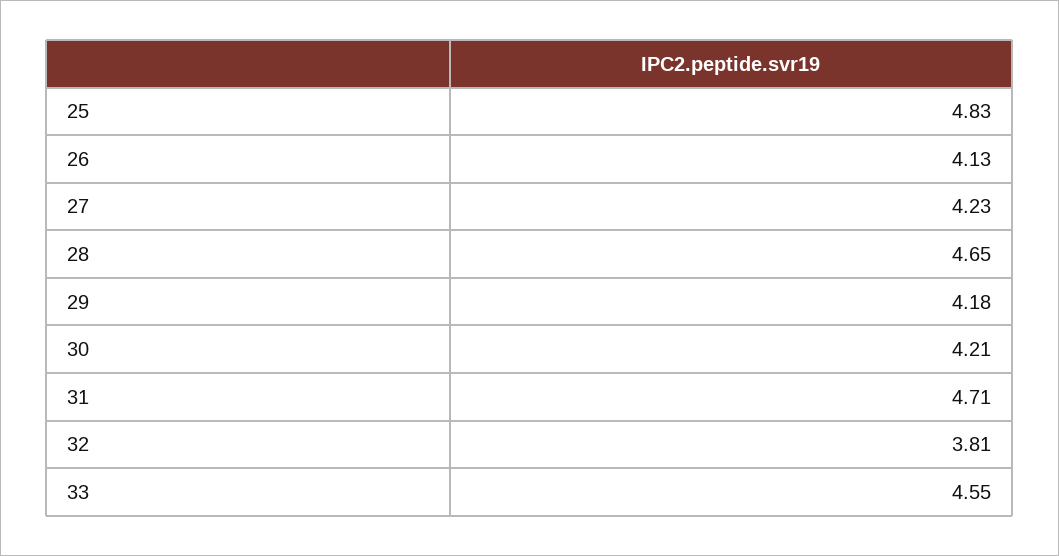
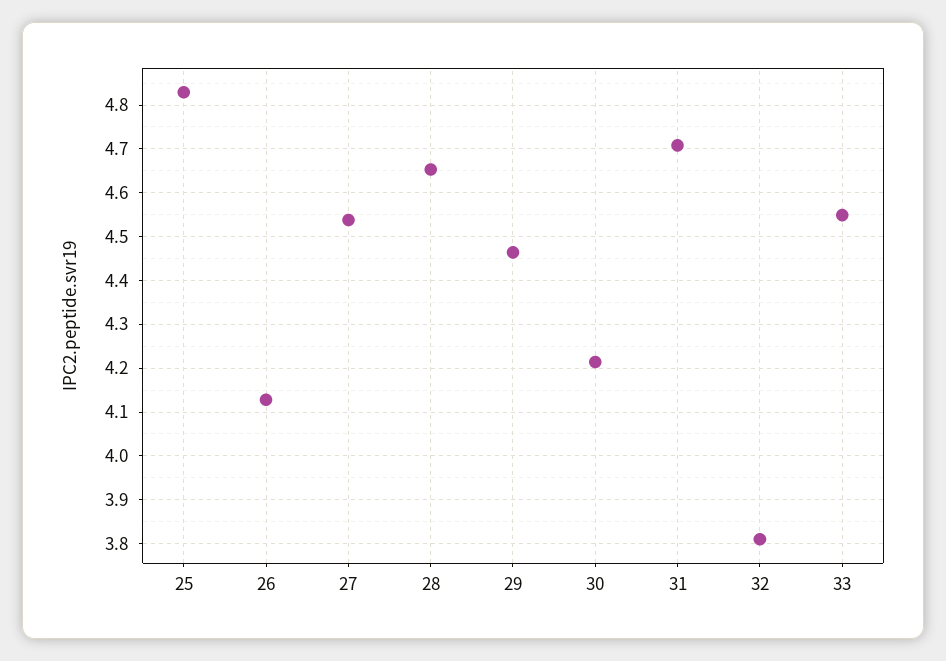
  {
    "25": 4.83,
    "26": 4.13,
-   "27": 4.23,
+   "27": 4.54,
    "28": 4.65,
-   "29": 4.18,
+   "29": 4.46,
    "30": 4.21,
    "31": 4.71,
    "32": 3.81,
    "33": 4.55
  }

